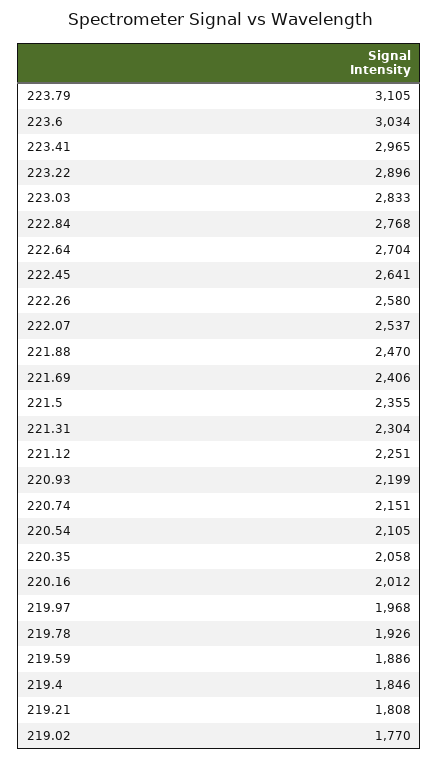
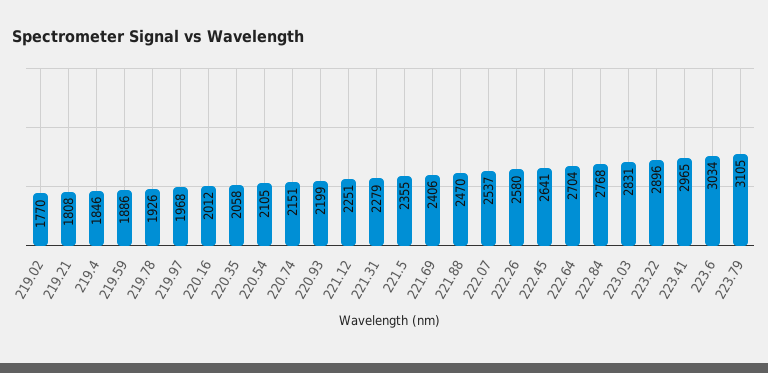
  {
    "223.79": 3105,
    "223.6": 3034,
    "223.41": 2965,
    "223.22": 2896,
-   "223.03": 2833,
+   "223.03": 2831,
    "222.84": 2768,
    "222.64": 2704,
    "222.45": 2641,
    "222.26": 2580,
    "222.07": 2537,
    "221.88": 2470,
    "221.69": 2406,
    "221.5": 2355,
-   "221.31": 2304,
+   "221.31": 2279,
    "221.12": 2251,
    "220.93": 2199,
    "220.74": 2151,
    "220.54": 2105,
    "220.35": 2058,
    "220.16": 2012,
    "219.97": 1968,
    "219.78": 1926,
    "219.59": 1886,
    "219.4": 1846,
    "219.21": 1808,
    "219.02": 1770
  }

